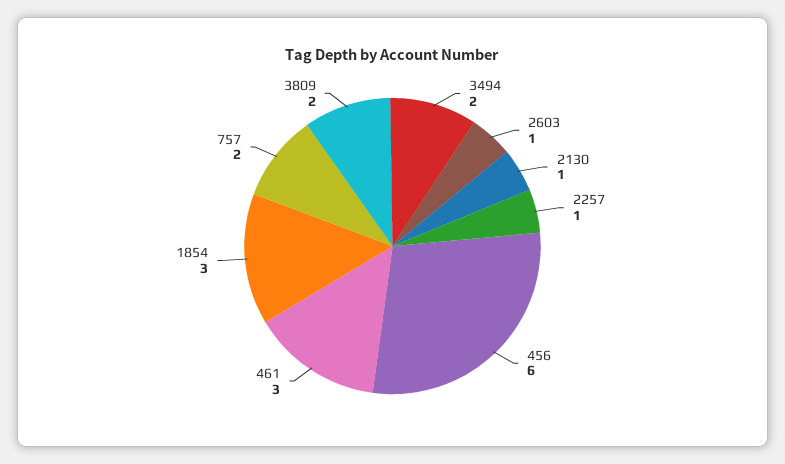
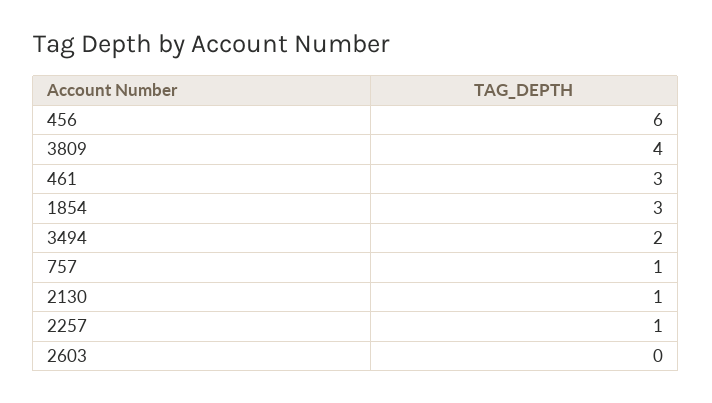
  {
    "3494": 2,
-   "2603": 1,
+   "2603": 0,
    "2130": 1,
    "2257": 1,
    "456": 6,
    "461": 3,
    "1854": 3,
-   "757": 2,
+   "757": 1,
-   "3809": 2
+   "3809": 4
  }

